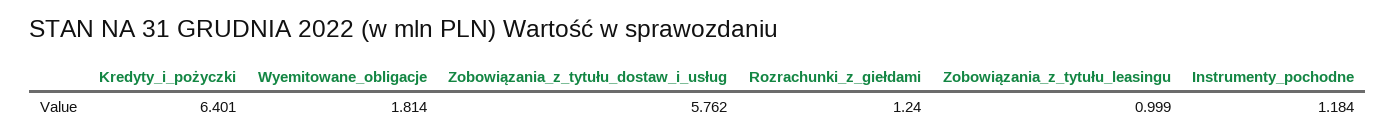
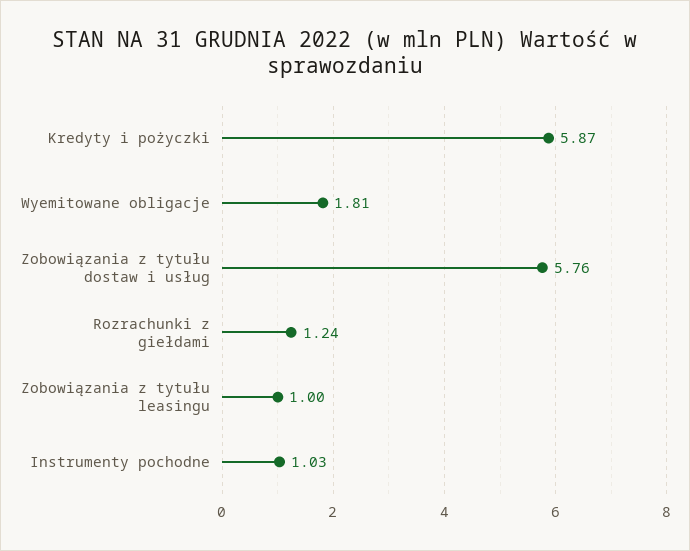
  {
-   "Kredyty_i_pożyczki": 6.401,
+   "Kredyty_i_pożyczki": 5.87,
    "Wyemitowane_obligacje": 1.814,
    "Zobowiązania_z_tytułu_dostaw_i_usług": 5.762,
    "Rozrachunki_z_giełdami": 1.24,
    "Zobowiązania_z_tytułu_leasingu": 0.999,
-   "Instrumenty_pochodne": 1.184
+   "Instrumenty_pochodne": 1.03
  }

